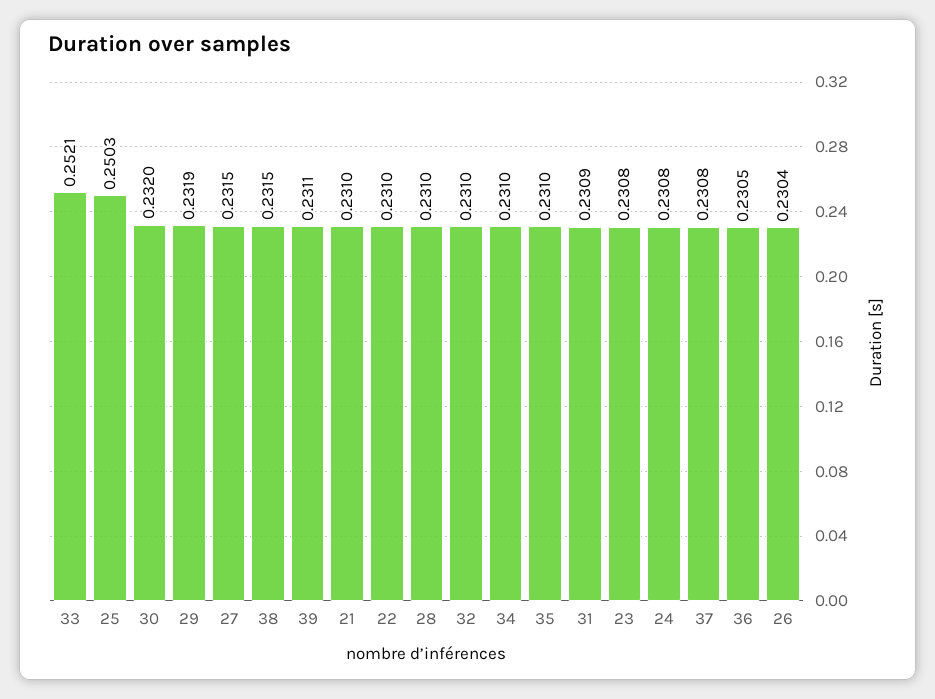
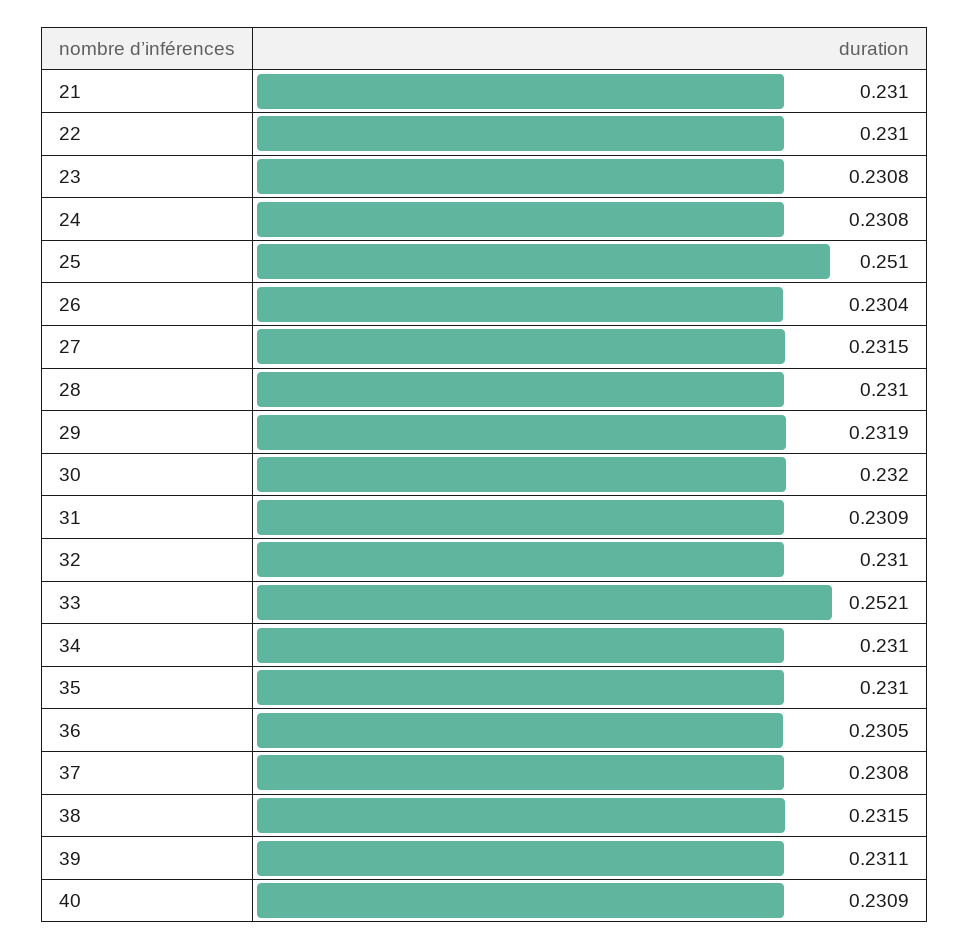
  {
    "33": 0.2521,
-   "25": 0.2503,
+   "25": 0.251,
    "30": 0.232,
    "29": 0.2319,
    "27": 0.2315,
    "38": 0.2315,
    "39": 0.2311,
    "21": 0.231,
    "22": 0.231,
    "28": 0.231,
    "32": 0.231,
    "34": 0.231,
    "35": 0.231,
    "31": 0.2309,
    "23": 0.2308,
    "24": 0.2308,
    "37": 0.2308,
    "36": 0.2305,
-   "26": 0.2304
+   "26": 0.2304,
+   "40": 0.2309
  }

